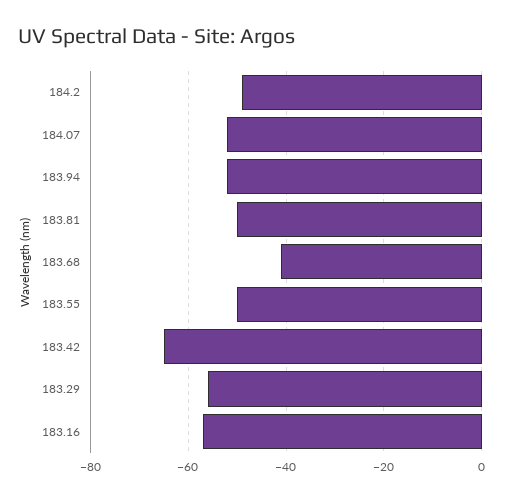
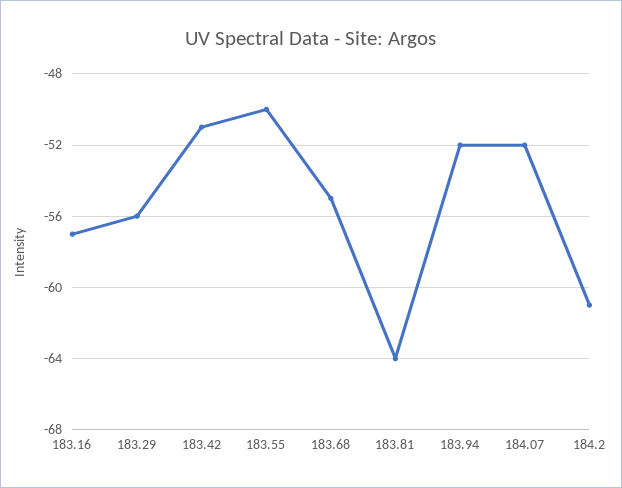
  {
-   "184.2": -50,
+   "184.2": -61,
    "184.07": -52,
    "183.94": -52,
-   "183.81": -50,
+   "183.81": -64,
-   "183.68": -40,
+   "183.68": -55,
    "183.55": -50,
-   "183.42": -65,
+   "183.42": -51,
    "183.29": -56,
    "183.16": -57
  }

